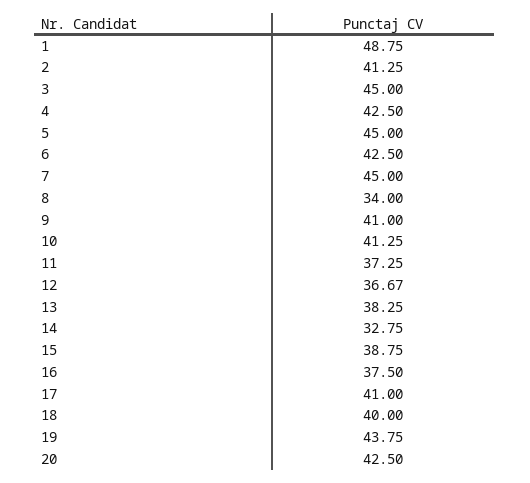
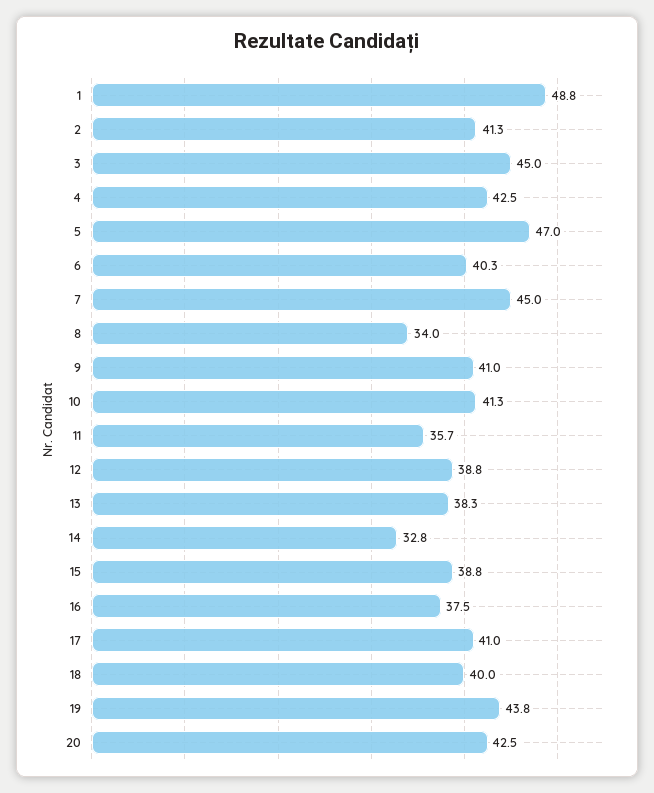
  {
    "1": 48.75,
    "2": 41.25,
    "3": 45,
    "4": 42.5,
-   "5": 45,
+   "5": 47,
-   "6": 42.5,
+   "6": 40.3,
    "7": 45,
    "8": 34,
    "9": 41,
    "10": 41.25,
-   "11": 37.25,
+   "11": 35.7,
-   "12": 36.67,
+   "12": 38.8,
    "13": 38.25,
    "14": 32.75,
    "15": 38.75,
    "16": 37.5,
    "17": 41,
    "18": 40,
    "19": 43.75,
    "20": 42.5
  }

